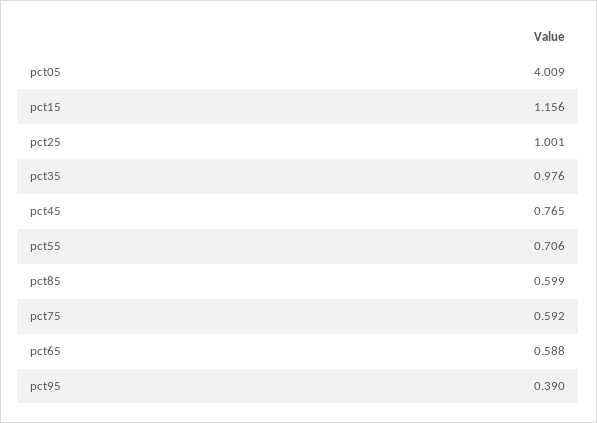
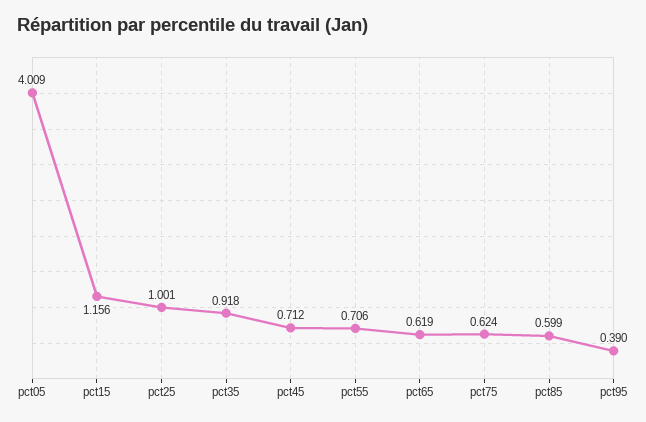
  {
    "pct05": 4.009,
    "pct15": 1.156,
    "pct25": 1.001,
-   "pct35": 0.976,
+   "pct35": 0.918,
-   "pct45": 0.765,
+   "pct45": 0.712,
    "pct55": 0.706,
    "pct85": 0.599,
-   "pct75": 0.592,
+   "pct75": 0.624,
-   "pct65": 0.588,
+   "pct65": 0.619,
    "pct95": 0.39
  }

